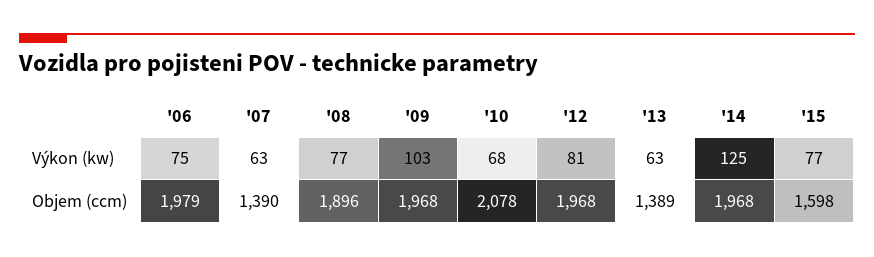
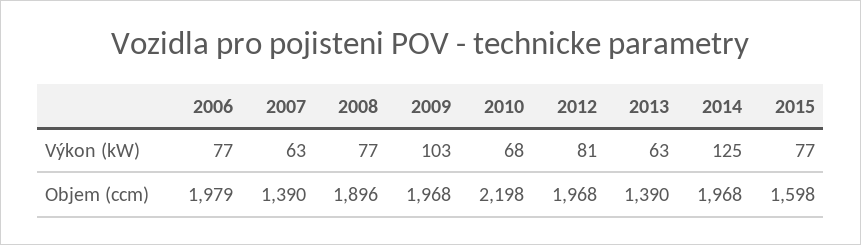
  {
    "'06": {
-     "Výkon (kw)": 75,
+     "Výkon (kw)": 77,
      "Objem (ccm)": 1979
    },
    "'07": {
      "Výkon (kw)": 63,
      "Objem (ccm)": 1390
    },
    "'08": {
      "Výkon (kw)": 77,
      "Objem (ccm)": 1896
    },
    "'09": {
      "Výkon (kw)": 103,
      "Objem (ccm)": 1968
    },
    "'10": {
      "Výkon (kw)": 68,
-     "Objem (ccm)": 2078
+     "Objem (ccm)": 2198
    },
    "'12": {
      "Výkon (kw)": 81,
      "Objem (ccm)": 1968
    },
    "'13": {
      "Výkon (kw)": 63,
-     "Objem (ccm)": 1389
+     "Objem (ccm)": 1390
    },
    "'14": {
      "Výkon (kw)": 125,
      "Objem (ccm)": 1968
    },
    "'15": {
      "Výkon (kw)": 77,
      "Objem (ccm)": 1598
    }
  }

